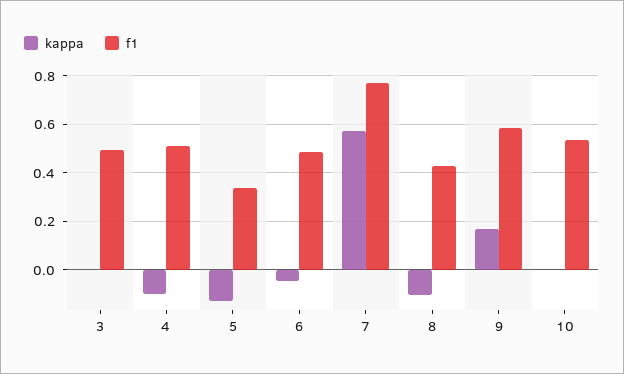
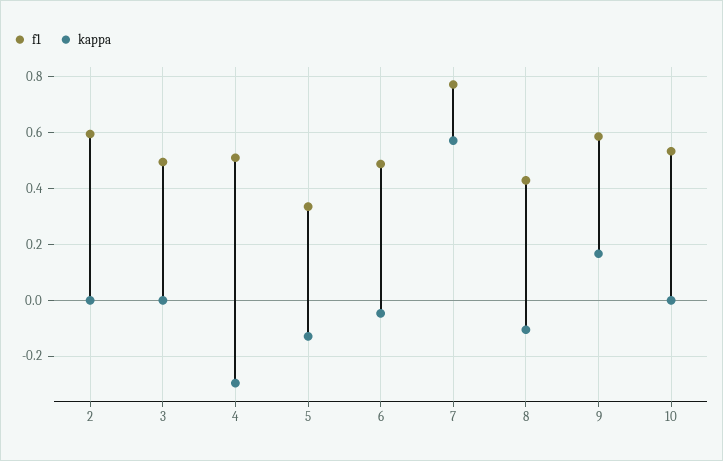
  {
    "kappa": {
      "3": 0,
-     "4": -0.1,
+     "4": -0.3,
      "5": -0.125,
      "6": -0.05,
      "7": 0.575,
      "8": -0.1,
      "9": 0.175,
-     "10": 0
+     "10": 0,
+     "2": 0
    },
    "f1": {
      "3": 0.5,
      "4": 0.5,
      "5": 0.325,
      "6": 0.5,
      "7": 0.775,
      "8": 0.425,
      "9": 0.575,
-     "10": 0.525
+     "10": 0.525,
+     "2": 0.6
    }
  }

